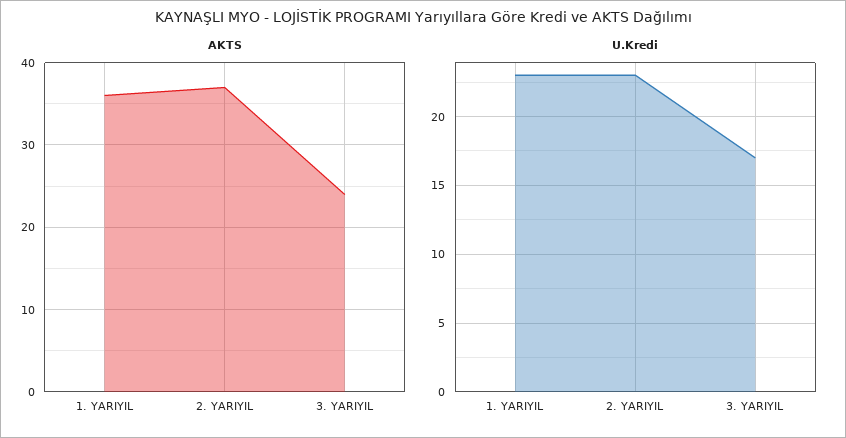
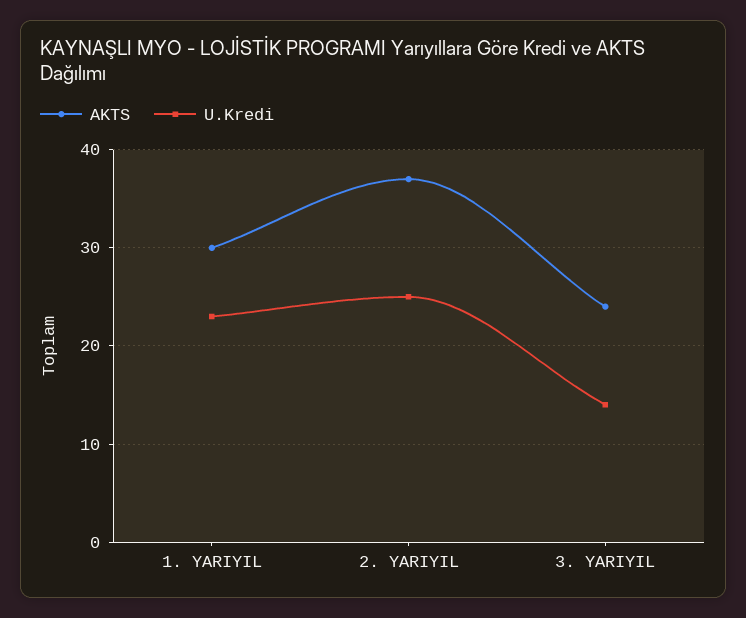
  {
    "AKTS": {
-     "1. YARIYIL": 36,
+     "1. YARIYIL": 30,
      "2. YARIYIL": 37,
      "3. YARIYIL": 24
    },
    "U.Kredi": {
      "1. YARIYIL": 23,
-     "2. YARIYIL": 23,
+     "2. YARIYIL": 25,
-     "3. YARIYIL": 17
+     "3. YARIYIL": 14
    }
  }

